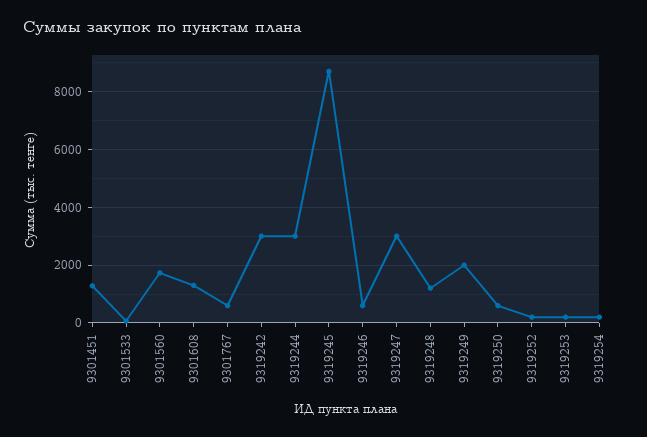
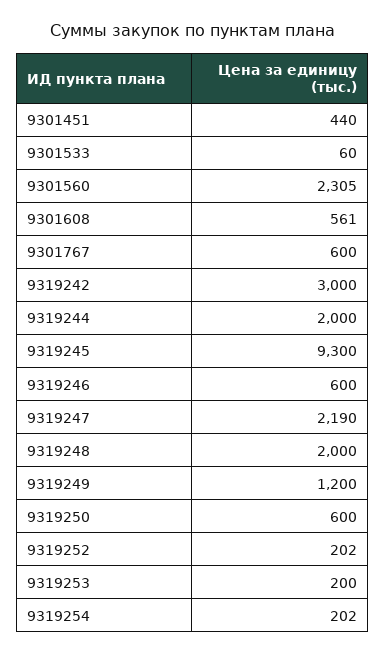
  {
-   "9301451": 1250,
+   "9301451": 440,
    "9301533": 60,
-   "9301560": 1750,
+   "9301560": 2305,
-   "9301608": 1250,
+   "9301608": 561,
    "9301767": 600,
    "9319242": 3000,
-   "9319244": 3000,
+   "9319244": 2000,
-   "9319245": 8750,
+   "9319245": 9300,
    "9319246": 600,
-   "9319247": 3000,
+   "9319247": 2190,
-   "9319248": 1250,
+   "9319248": 2000,
-   "9319249": 2000,
+   "9319249": 1200,
    "9319250": 600,
    "9319252": 202,
    "9319253": 200,
    "9319254": 202
  }

